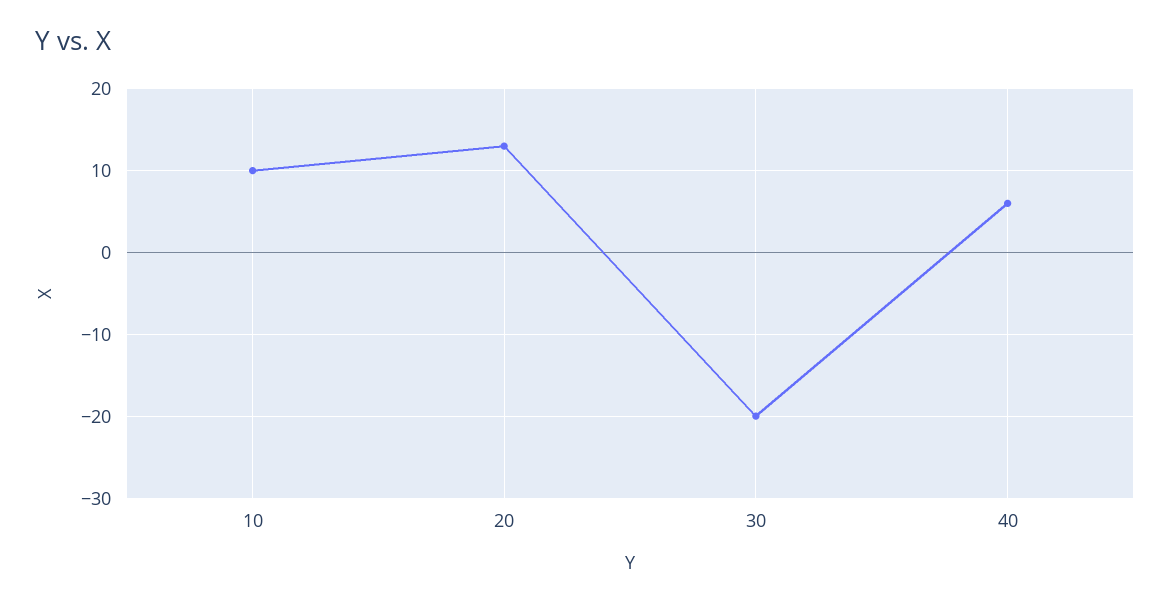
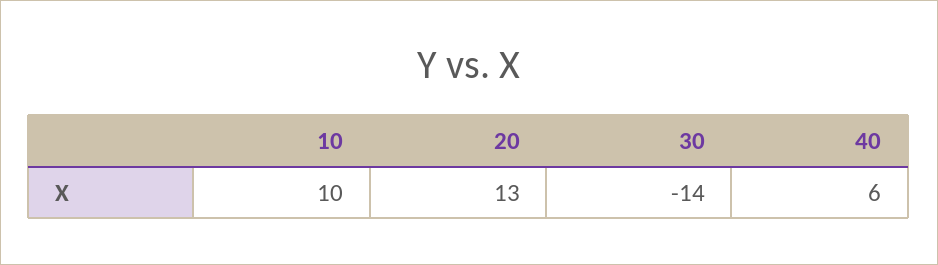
  {
    "10": 10,
    "20": 13,
-   "30": -20,
+   "30": -14,
    "40": 6
  }

